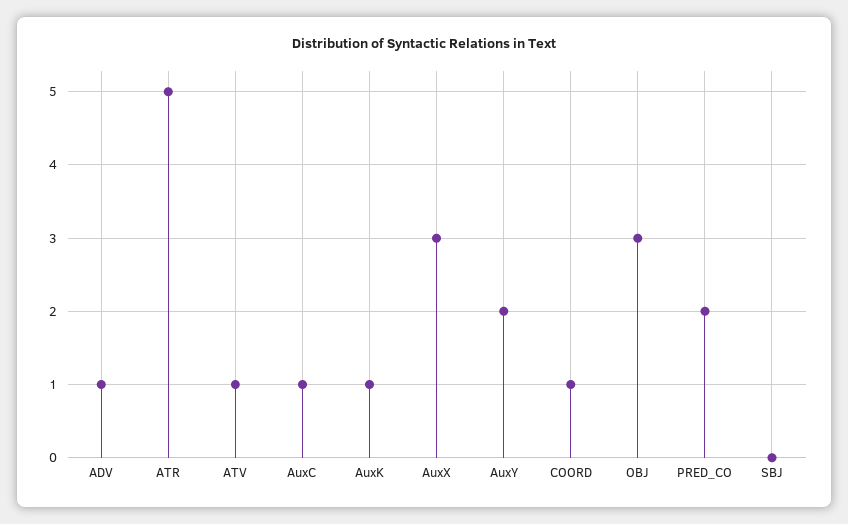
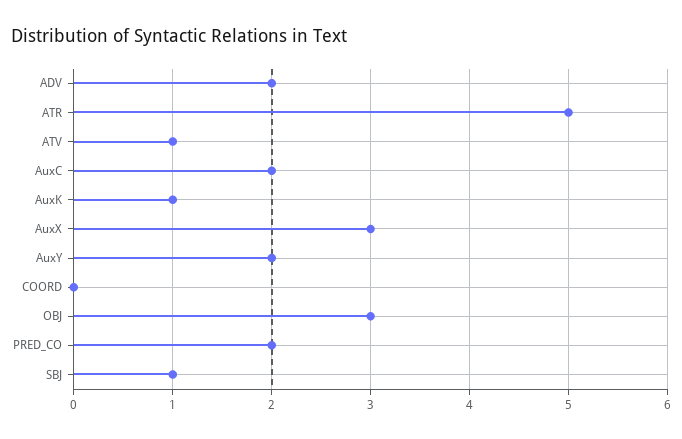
  {
-   "ADV": 1,
+   "ADV": 2,
    "ATR": 5,
    "ATV": 1,
-   "AuxC": 1,
+   "AuxC": 2,
    "AuxK": 1,
    "AuxX": 3,
    "AuxY": 2,
-   "COORD": 1,
+   "COORD": 0,
    "OBJ": 3,
    "PRED_CO": 2,
-   "SBJ": 0
+   "SBJ": 1
  }

